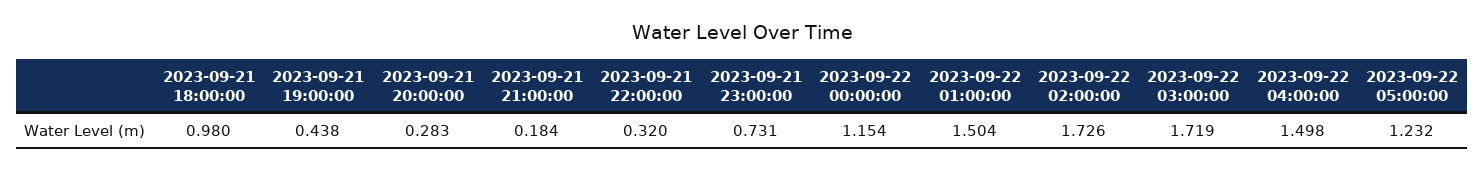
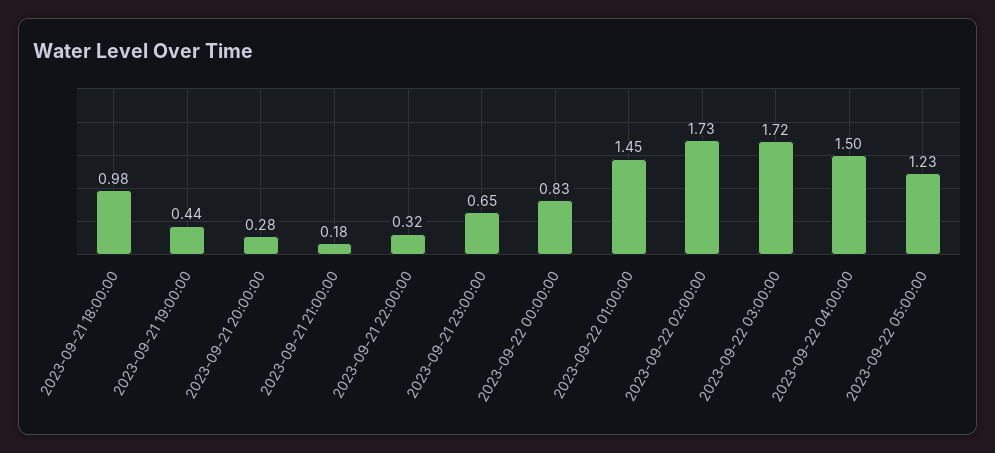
  {
    "2023-09-21 18:00:00": 0.98,
    "2023-09-21 19:00:00": 0.438,
    "2023-09-21 20:00:00": 0.283,
    "2023-09-21 21:00:00": 0.184,
    "2023-09-21 22:00:00": 0.32,
-   "2023-09-21 23:00:00": 0.731,
+   "2023-09-21 23:00:00": 0.65,
-   "2023-09-22 00:00:00": 1.154,
+   "2023-09-22 00:00:00": 0.83,
-   "2023-09-22 01:00:00": 1.504,
+   "2023-09-22 01:00:00": 1.45,
    "2023-09-22 02:00:00": 1.726,
    "2023-09-22 03:00:00": 1.719,
    "2023-09-22 04:00:00": 1.498,
    "2023-09-22 05:00:00": 1.232
  }

